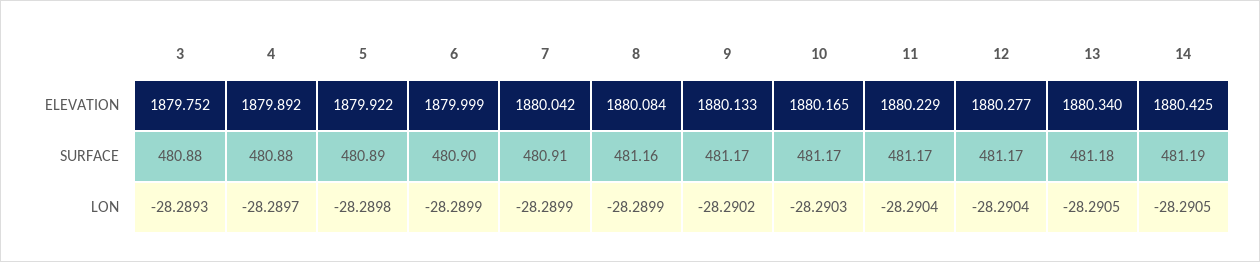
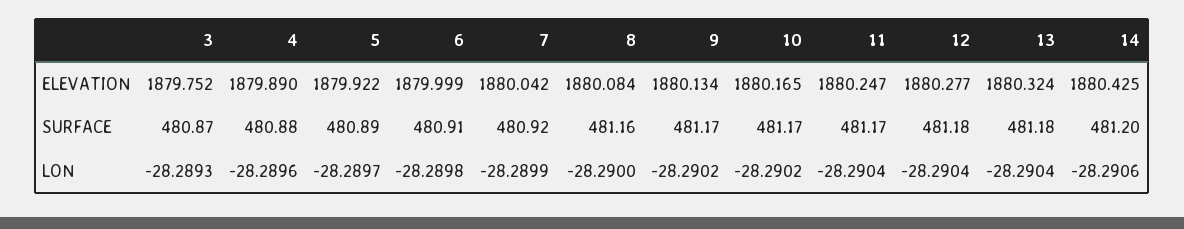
  {
    "3": {
      "ELEVATION": 1879.752,
-     "SURFACE": 480.88,
+     "SURFACE": 480.87,
      "LON": -28.2893
    },
    "4": {
-     "ELEVATION": 1879.892,
+     "ELEVATION": 1879.89,
      "SURFACE": 480.88,
-     "LON": -28.2897
+     "LON": -28.2896
    },
    "5": {
      "ELEVATION": 1879.922,
      "SURFACE": 480.89,
-     "LON": -28.2898
+     "LON": -28.2897
    },
    "6": {
      "ELEVATION": 1879.999,
-     "SURFACE": 480.9,
+     "SURFACE": 480.91,
-     "LON": -28.2899
+     "LON": -28.2898
    },
    "7": {
      "ELEVATION": 1880.042,
-     "SURFACE": 480.91,
+     "SURFACE": 480.92,
      "LON": -28.2899
    },
    "8": {
      "ELEVATION": 1880.084,
      "SURFACE": 481.16,
-     "LON": -28.2899
+     "LON": -28.29
    },
    "9": {
-     "ELEVATION": 1880.133,
+     "ELEVATION": 1880.134,
      "SURFACE": 481.17,
      "LON": -28.2902
    },
    "10": {
      "ELEVATION": 1880.165,
      "SURFACE": 481.17,
-     "LON": -28.2903
+     "LON": -28.2902
    },
    "11": {
-     "ELEVATION": 1880.229,
+     "ELEVATION": 1880.247,
      "SURFACE": 481.17,
      "LON": -28.2904
    },
    "12": {
      "ELEVATION": 1880.277,
-     "SURFACE": 481.17,
+     "SURFACE": 481.18,
      "LON": -28.2904
    },
    "13": {
-     "ELEVATION": 1880.34,
+     "ELEVATION": 1880.324,
      "SURFACE": 481.18,
-     "LON": -28.2905
+     "LON": -28.2904
    },
    "14": {
      "ELEVATION": 1880.425,
-     "SURFACE": 481.19,
+     "SURFACE": 481.2,
-     "LON": -28.2905
+     "LON": -28.2906
    }
  }

